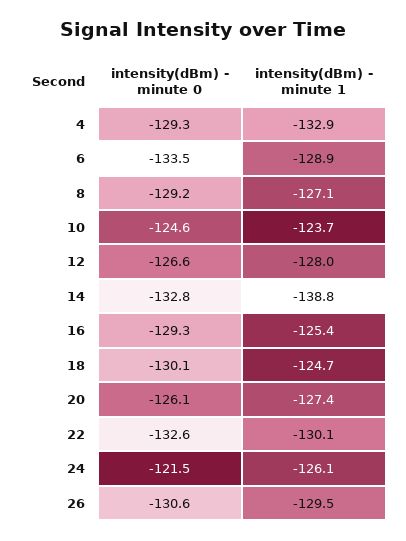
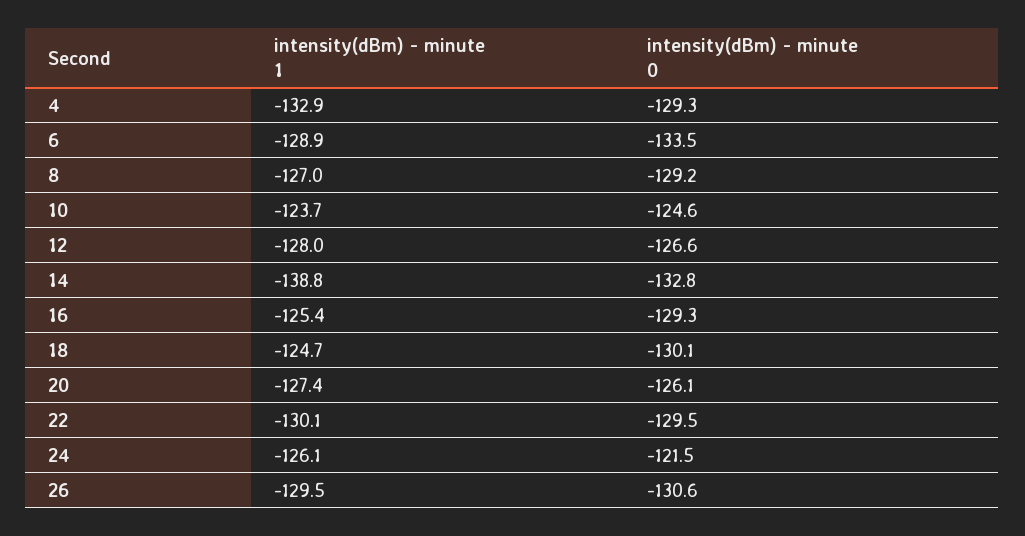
  {
    "intensity(dBm) - minute 0": {
      "4": -129.3,
      "6": -133.5,
      "8": -129.2,
      "10": -124.6,
      "12": -126.6,
      "14": -132.8,
      "16": -129.3,
      "18": -130.1,
      "20": -126.1,
-     "22": -132.6,
+     "22": -129.5,
      "24": -121.5,
      "26": -130.6
    },
    "intensity(dBm) - minute 1": {
      "4": -132.9,
      "6": -128.9,
-     "8": -127.1,
+     "8": -127,
      "10": -123.7,
      "12": -128,
      "14": -138.8,
      "16": -125.4,
      "18": -124.7,
      "20": -127.4,
      "22": -130.1,
      "24": -126.1,
      "26": -129.5
    }
  }

